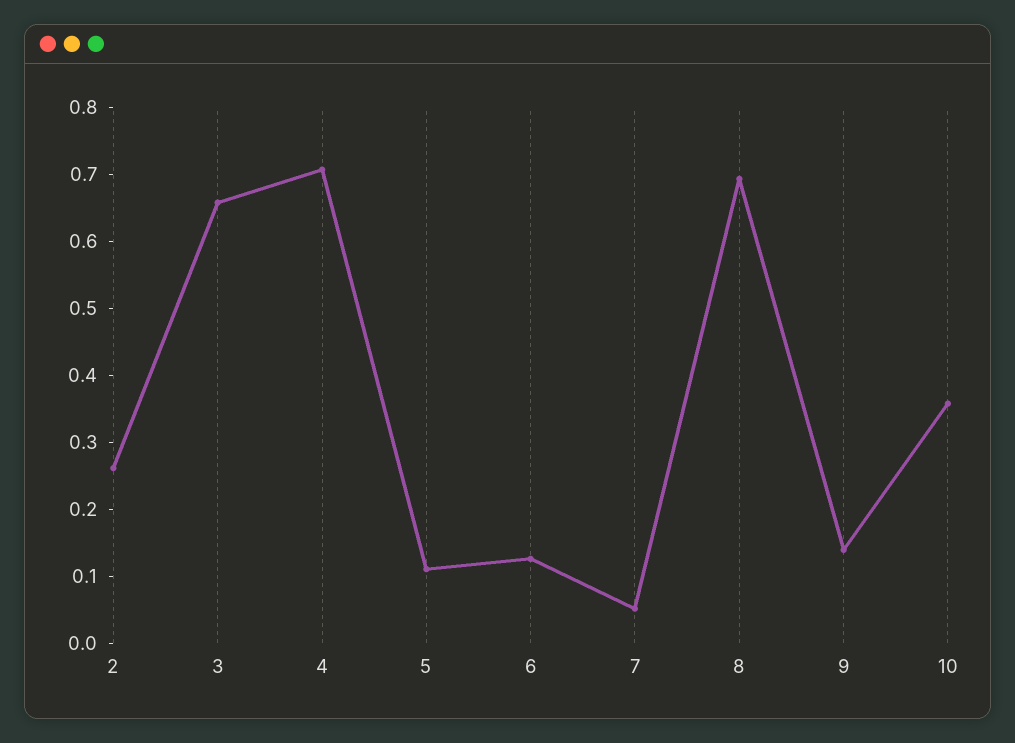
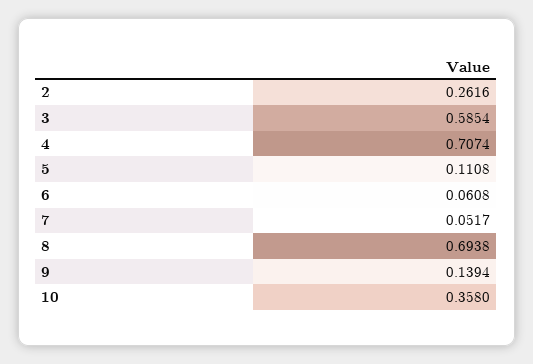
  {
    "2": 0.2616,
-   "3": 0.66,
+   "3": 0.5854,
    "4": 0.7074,
    "5": 0.1108,
-   "6": 0.12,
+   "6": 0.0608,
    "7": 0.0517,
    "8": 0.6938,
    "9": 0.1394,
    "10": 0.358
  }

